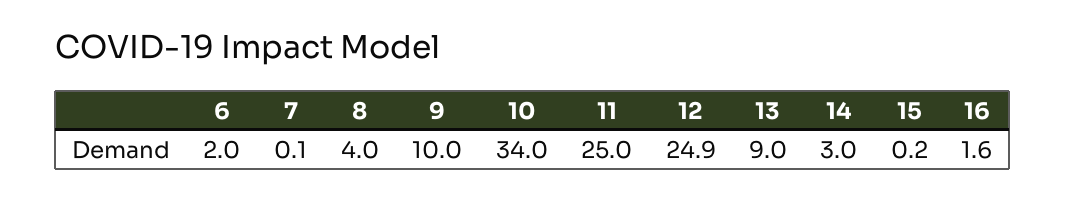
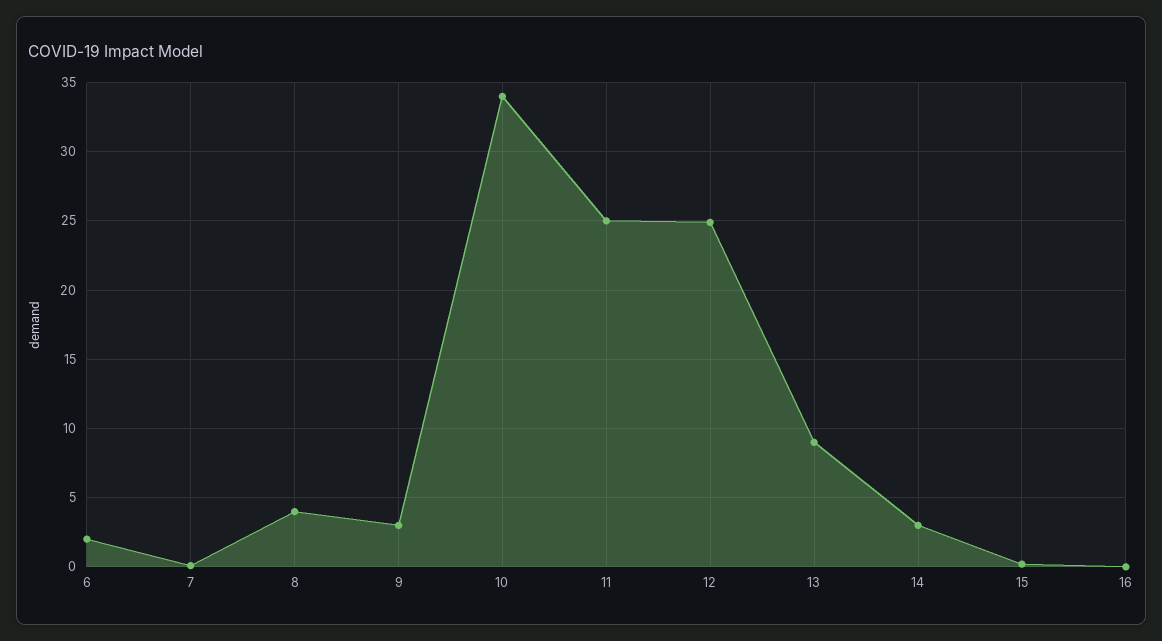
  {
    "6": 2,
    "7": 0.1,
    "8": 4,
-   "9": 10,
+   "9": 3,
    "10": 34,
    "11": 25,
    "12": 24.9,
    "13": 9,
    "14": 3,
    "15": 0.2,
-   "16": 1.6
+   "16": 0
  }

